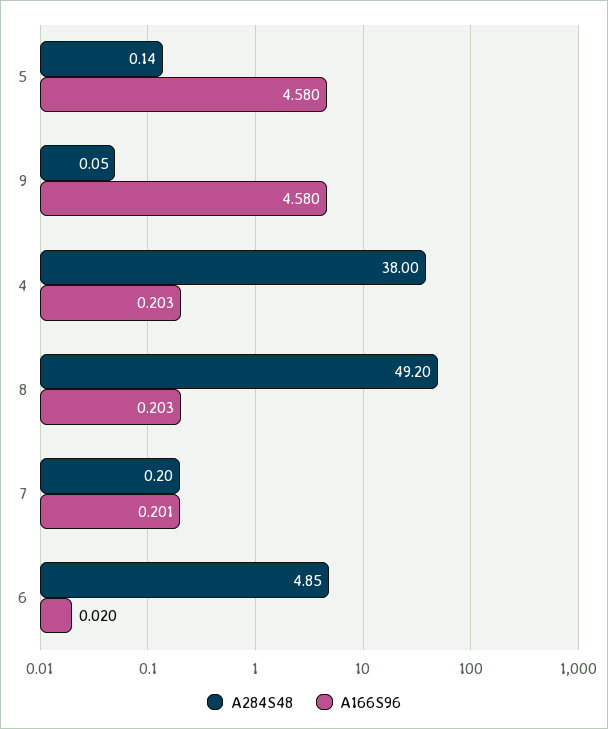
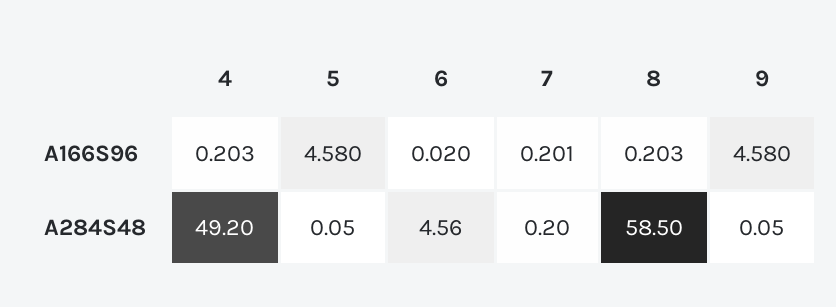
  {
    "A284S48": {
-     "5": 0.14,
+     "5": 0.05,
      "9": 0.05,
-     "4": 38,
+     "4": 49.2,
-     "8": 49.2,
+     "8": 58.5,
      "7": 0.2,
-     "6": 4.85
+     "6": 4.56
    },
    "A166S96": {
      "5": 4.58,
      "9": 4.58,
      "4": 0.203,
      "8": 0.203,
      "7": 0.201,
      "6": 0.02
    }
  }

